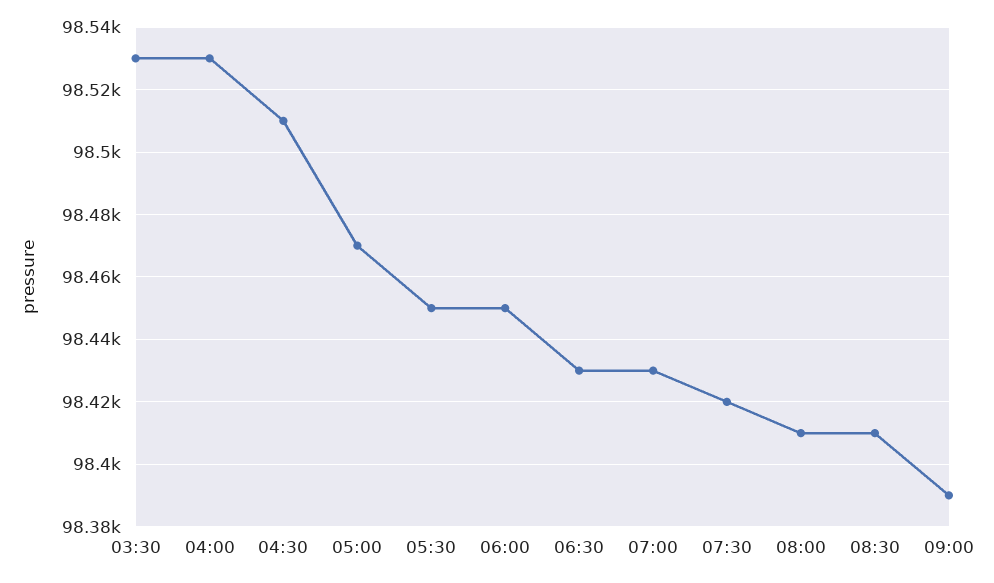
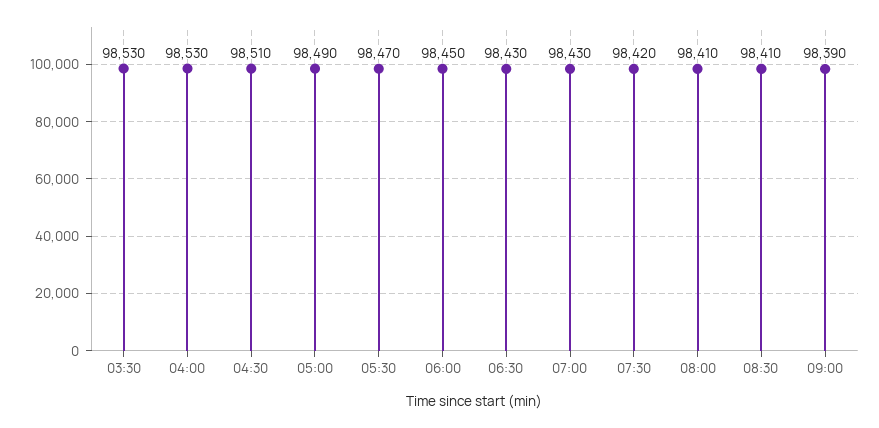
  {
    "03:30": 98530,
    "04:00": 98530,
    "04:30": 98510,
-   "05:00": 98470,
+   "05:00": 98490,
-   "05:30": 98450,
+   "05:30": 98470,
    "06:00": 98450,
    "06:30": 98430,
    "07:00": 98430,
    "07:30": 98420,
    "08:00": 98410,
    "08:30": 98410,
    "09:00": 98390
  }

